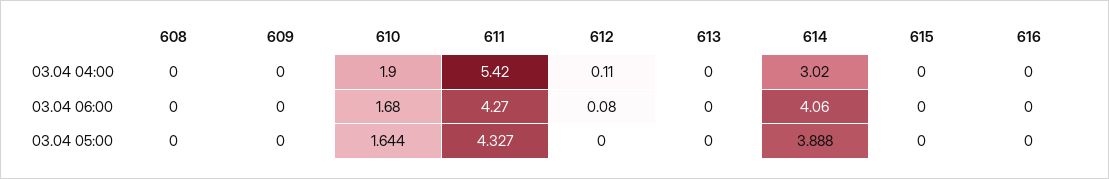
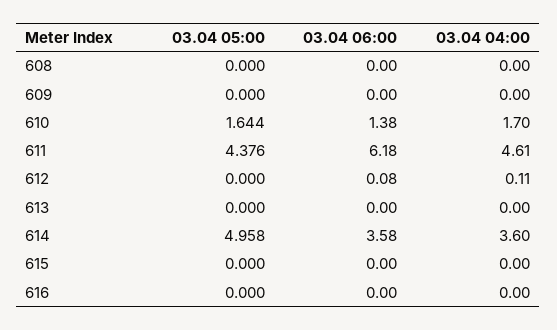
  {
    "608": {
      "03.04 04:00": 0,
      "03.04 06:00": 0,
      "03.04 05:00": 0
    },
    "609": {
      "03.04 04:00": 0,
      "03.04 06:00": 0,
      "03.04 05:00": 0
    },
    "610": {
-     "03.04 04:00": 1.9,
+     "03.04 04:00": 1.7,
-     "03.04 06:00": 1.68,
+     "03.04 06:00": 1.38,
      "03.04 05:00": 1.644
    },
    "611": {
-     "03.04 04:00": 5.42,
+     "03.04 04:00": 4.61,
-     "03.04 06:00": 4.27,
+     "03.04 06:00": 6.18,
-     "03.04 05:00": 4.327
+     "03.04 05:00": 4.376
    },
    "612": {
      "03.04 04:00": 0.11,
      "03.04 06:00": 0.08,
      "03.04 05:00": 0
    },
    "613": {
      "03.04 04:00": 0,
      "03.04 06:00": 0,
      "03.04 05:00": 0
    },
    "614": {
-     "03.04 04:00": 3.02,
+     "03.04 04:00": 3.6,
-     "03.04 06:00": 4.06,
+     "03.04 06:00": 3.58,
-     "03.04 05:00": 3.888
+     "03.04 05:00": 4.958
    },
    "615": {
      "03.04 04:00": 0,
      "03.04 06:00": 0,
      "03.04 05:00": 0
    },
    "616": {
      "03.04 04:00": 0,
      "03.04 06:00": 0,
      "03.04 05:00": 0
    }
  }

